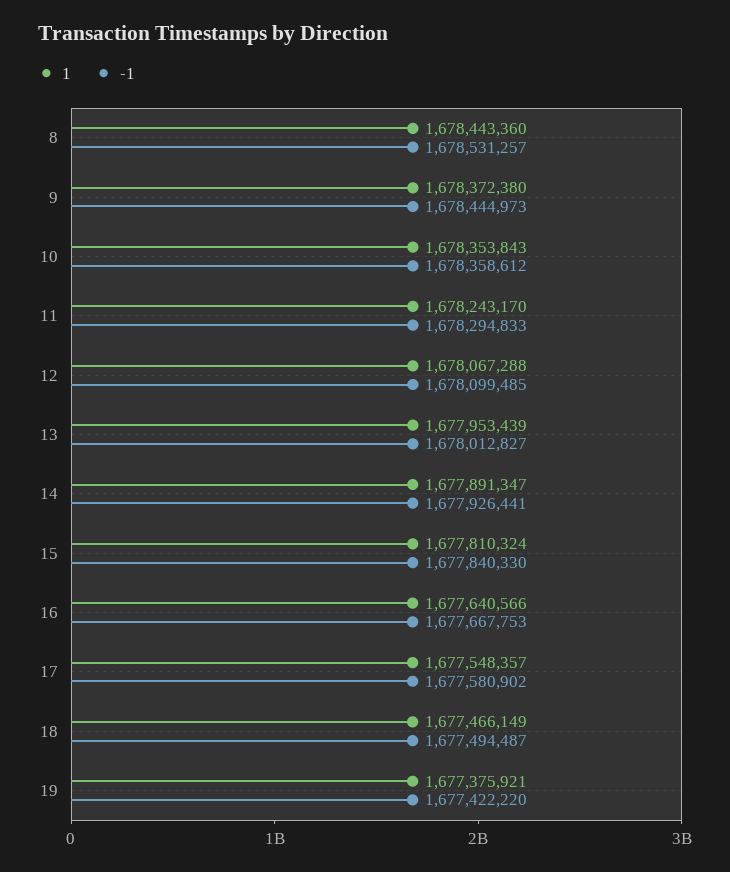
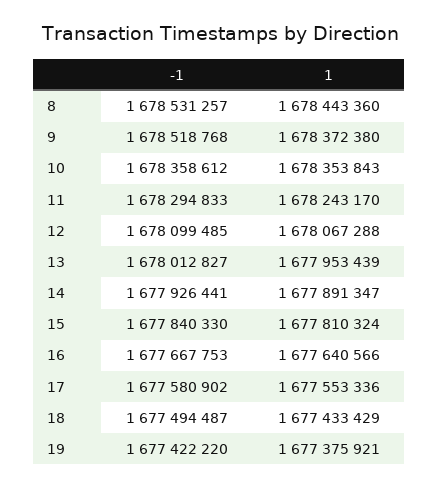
  {
    "1": {
      "8": 1678443360,
      "9": 1678372380,
      "10": 1678353843,
      "11": 1678243170,
      "12": 1678067288,
      "13": 1677953439,
      "14": 1677891347,
      "15": 1677810324,
      "16": 1677640566,
-     "17": 1677548357,
+     "17": 1677553336,
-     "18": 1677466149,
+     "18": 1677433429,
      "19": 1677375921
    },
    "-1": {
      "8": 1678531257,
-     "9": 1678444973,
+     "9": 1678518768,
      "10": 1678358612,
      "11": 1678294833,
      "12": 1678099485,
      "13": 1678012827,
      "14": 1677926441,
      "15": 1677840330,
      "16": 1677667753,
      "17": 1677580902,
      "18": 1677494487,
      "19": 1677422220
    }
  }

